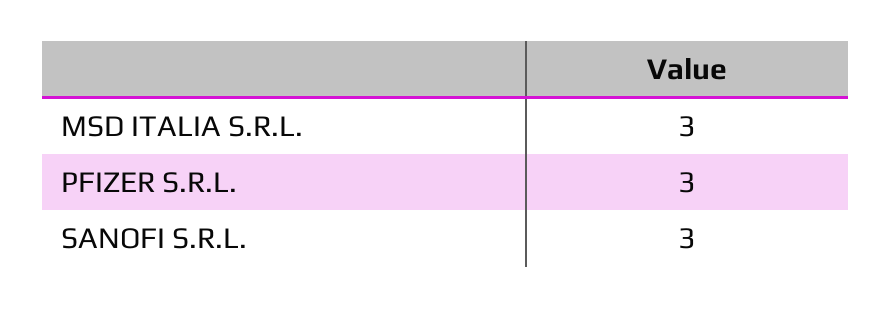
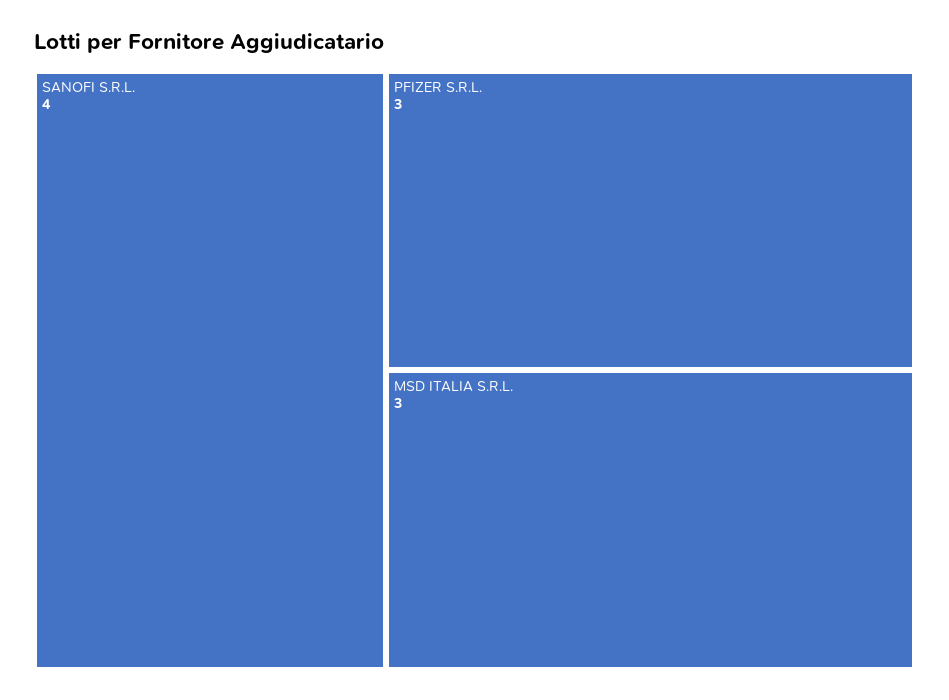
  {
    "MSD ITALIA S.R.L.": 3,
    "PFIZER S.R.L.": 3,
-   "SANOFI S.R.L.": 3
+   "SANOFI S.R.L.": 4
  }

